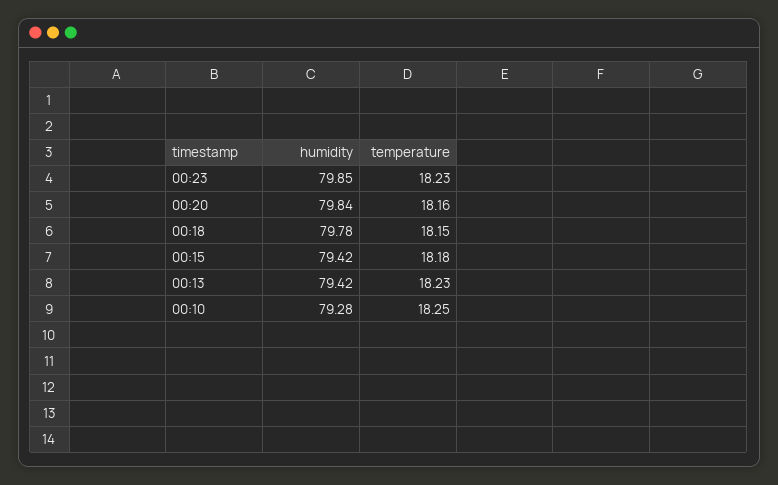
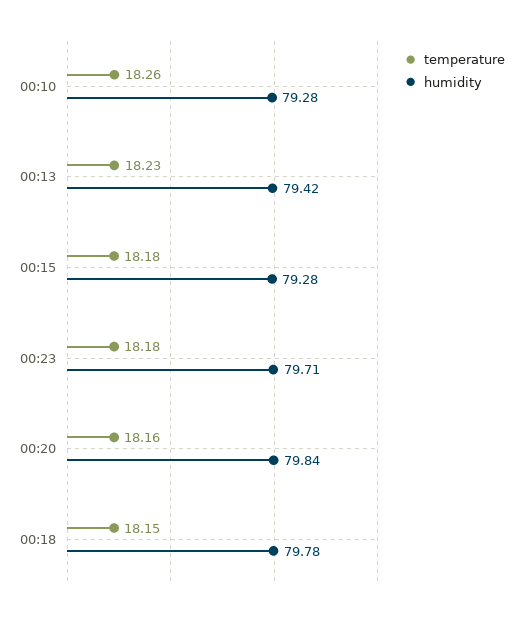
  {
    "humidity": {
-     "00:23": 79.85,
+     "00:23": 79.71,
      "00:20": 79.84,
      "00:18": 79.78,
-     "00:15": 79.42,
+     "00:15": 79.28,
      "00:13": 79.42,
      "00:10": 79.28
    },
    "temperature": {
-     "00:23": 18.23,
+     "00:23": 18.18,
      "00:20": 18.16,
      "00:18": 18.15,
      "00:15": 18.18,
      "00:13": 18.23,
-     "00:10": 18.25
+     "00:10": 18.26
    }
  }

